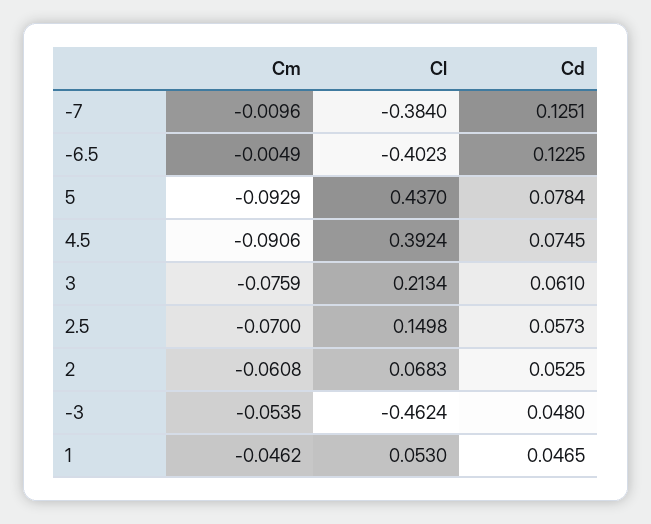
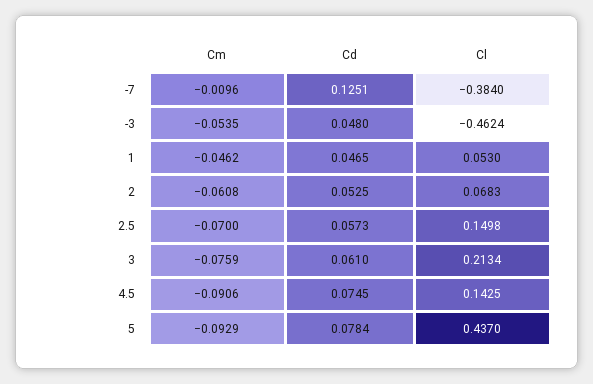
  {
    "Cm": {
      "-7": -0.0096,
-     "-6.5": -0.0049,
      "5": -0.0929,
      "4.5": -0.0906,
      "3": -0.0759,
      "2.5": -0.07,
      "2": -0.0608,
      "-3": -0.0535,
      "1": -0.0462
    },
    "Cl": {
      "-7": -0.384,
-     "-6.5": -0.4023,
      "5": 0.437,
-     "4.5": 0.3924,
+     "4.5": 0.1425,
      "3": 0.2134,
      "2.5": 0.1498,
      "2": 0.0683,
      "-3": -0.4624,
      "1": 0.053
    },
    "Cd": {
      "-7": 0.1251,
-     "-6.5": 0.1225,
      "5": 0.0784,
      "4.5": 0.0745,
      "3": 0.061,
      "2.5": 0.0573,
      "2": 0.0525,
      "-3": 0.048,
      "1": 0.0465
    }
  }

